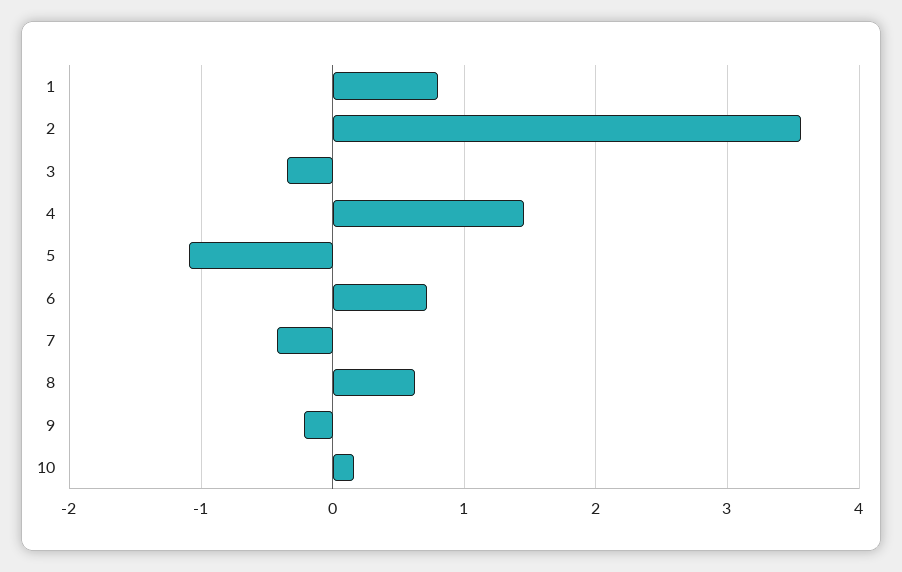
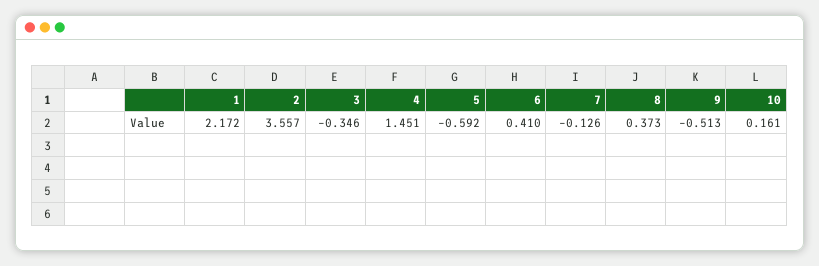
  {
-   "1": 0.8,
+   "1": 2.172,
    "2": 3.557,
    "3": -0.346,
    "4": 1.451,
-   "5": -1.1,
+   "5": -0.592,
-   "6": 0.7,
+   "6": 0.41,
-   "7": -0.4,
+   "7": -0.126,
-   "8": 0.6,
+   "8": 0.373,
-   "9": -0.2,
+   "9": -0.513,
    "10": 0.161
  }

